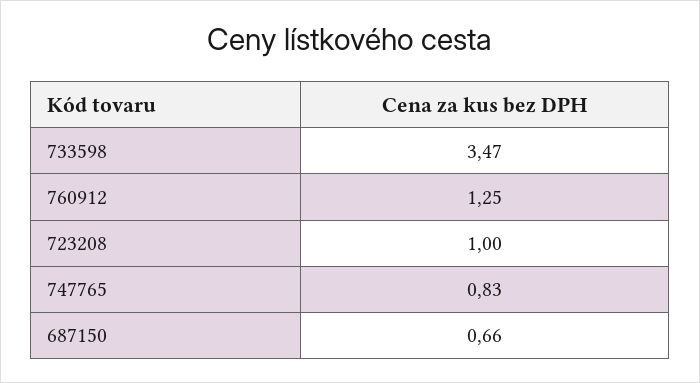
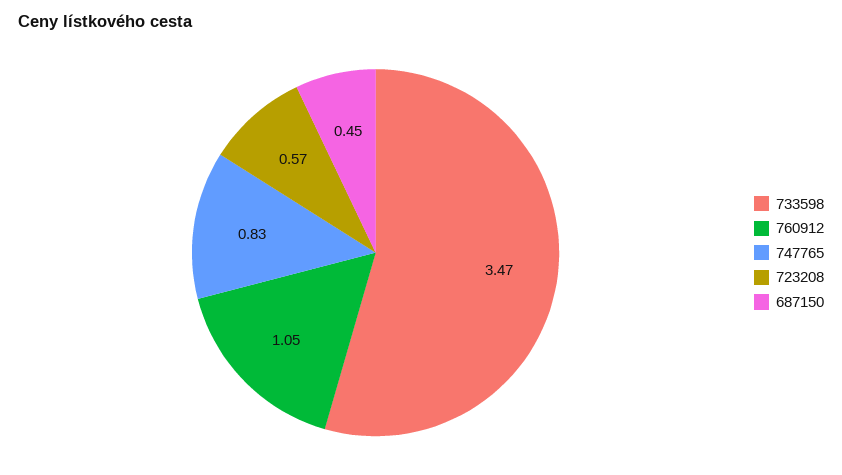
  {
    "733598": 3.47,
-   "760912": 1.25,
+   "760912": 1.05,
-   "723208": 1,
+   "723208": 0.57,
    "747765": 0.83,
-   "687150": 0.66
+   "687150": 0.45
  }

